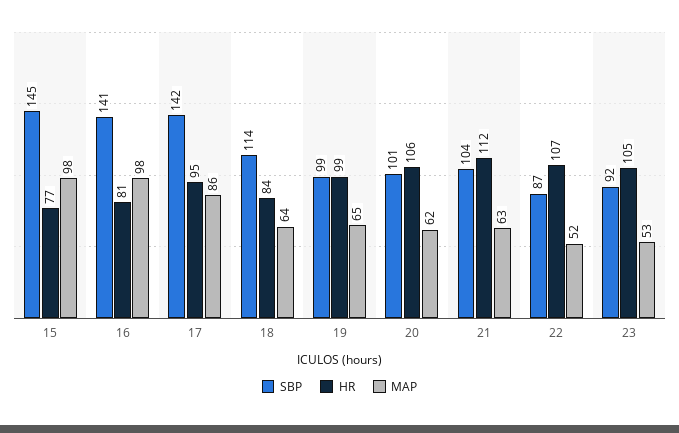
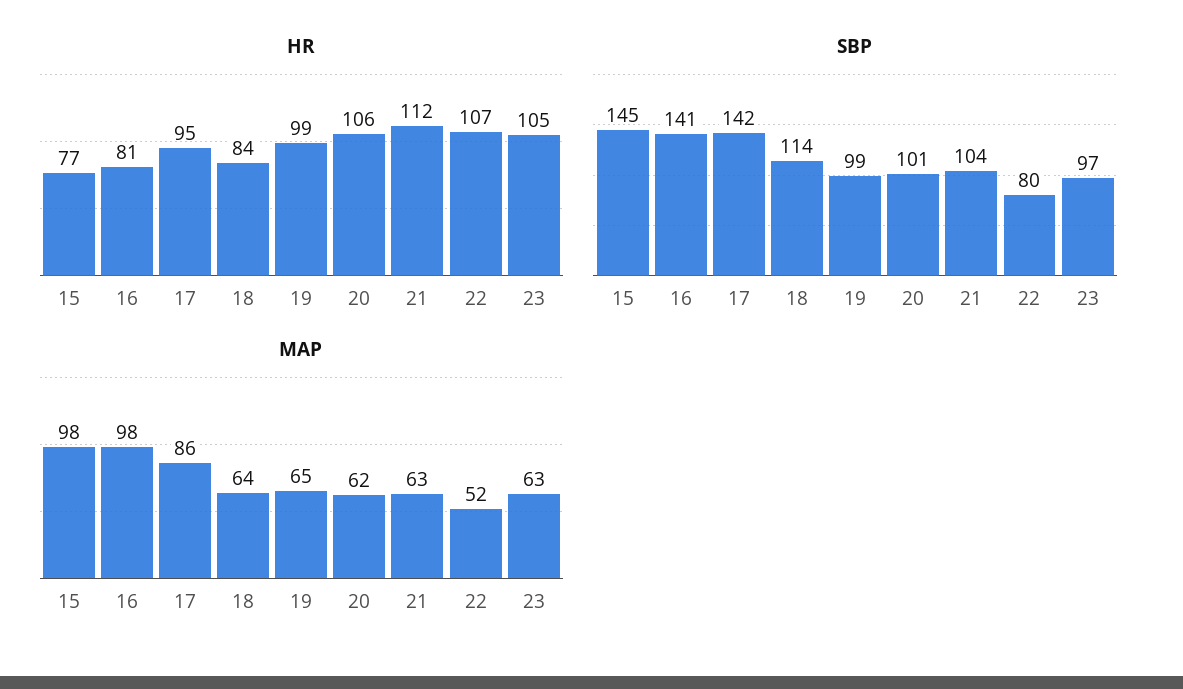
  {
    "SBP": {
      "15": 145,
      "16": 141,
      "17": 142,
      "18": 114,
      "19": 99,
      "20": 101,
      "21": 104,
-     "22": 87,
+     "22": 80,
-     "23": 92
+     "23": 97
    },
    "HR": {
      "15": 77,
      "16": 81,
      "17": 95,
      "18": 84,
      "19": 99,
      "20": 106,
      "21": 112,
      "22": 107,
      "23": 105
    },
    "MAP": {
      "15": 98,
      "16": 98,
      "17": 86,
      "18": 64,
      "19": 65,
      "20": 62,
      "21": 63,
      "22": 52,
-     "23": 53
+     "23": 63
    }
  }

